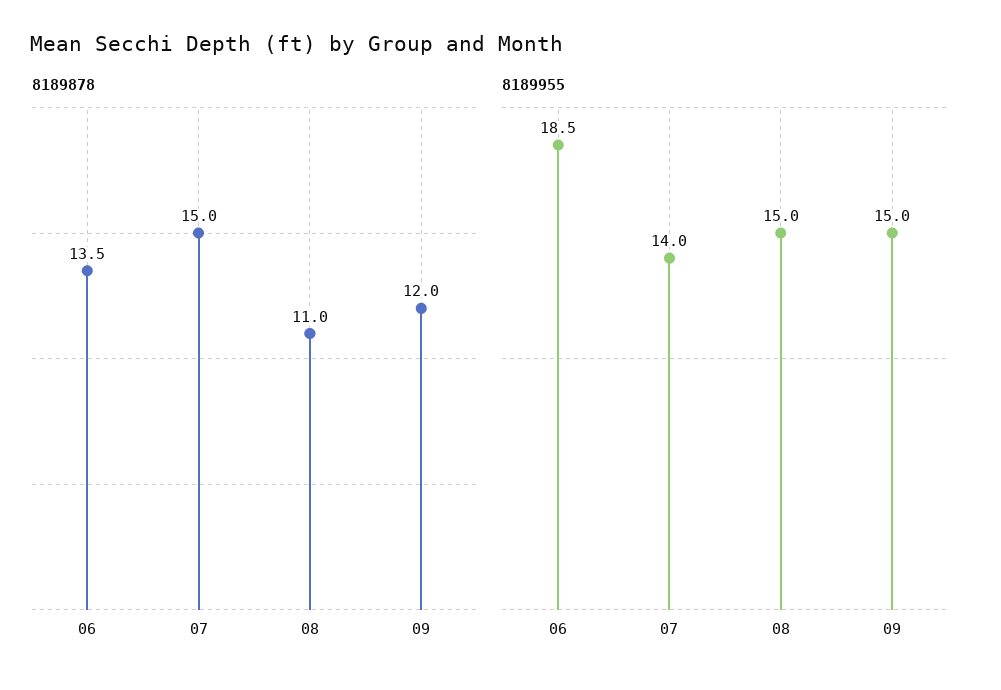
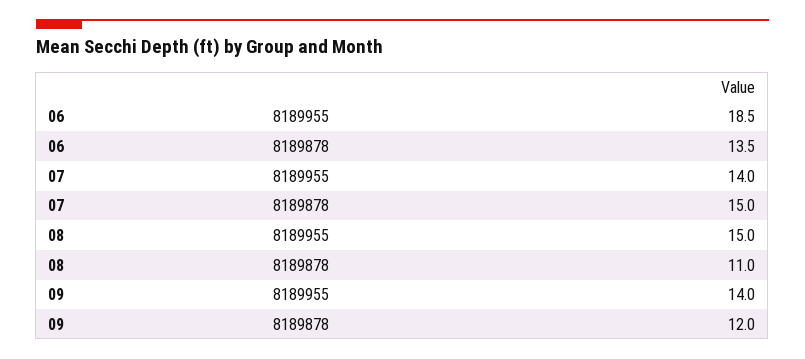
  {
    "8189878": {
      "06": 13.5,
      "07": 15,
      "08": 11,
      "09": 12
    },
    "8189955": {
      "06": 18.5,
      "07": 14,
      "08": 15,
-     "09": 15
+     "09": 14
    }
  }

